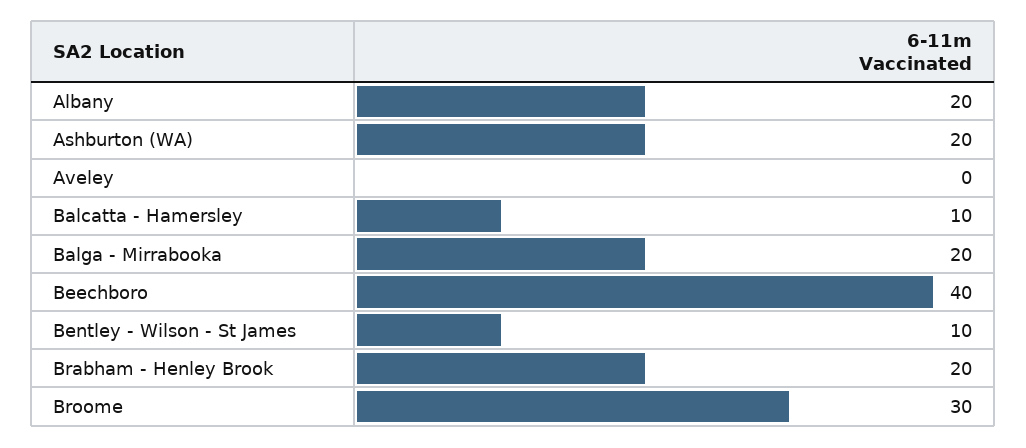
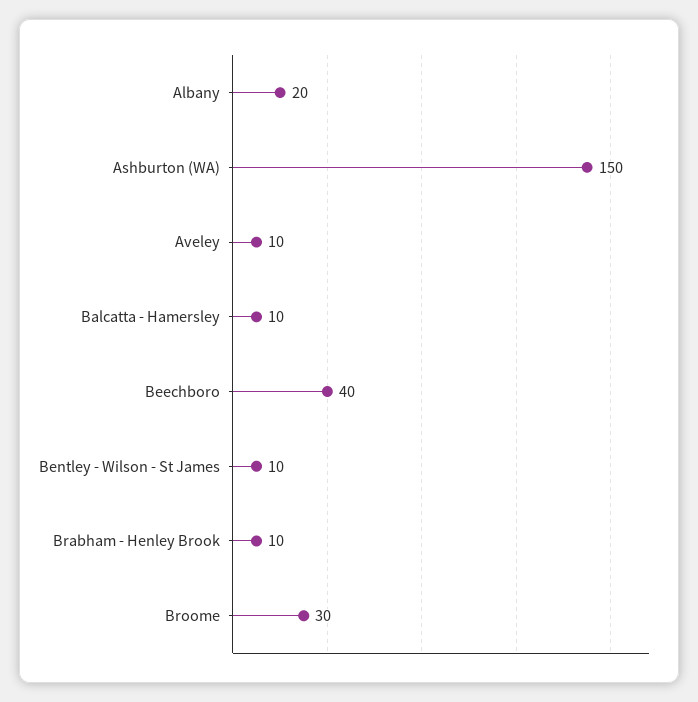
  {
    "Albany": 20,
-   "Ashburton (WA)": 20,
+   "Ashburton (WA)": 150,
-   "Aveley": 0,
+   "Aveley": 10,
    "Balcatta - Hamersley": 10,
-   "Balga - Mirrabooka": 20,
    "Beechboro": 40,
    "Bentley - Wilson - St James": 10,
-   "Brabham - Henley Brook": 20,
+   "Brabham - Henley Brook": 10,
    "Broome": 30
  }

